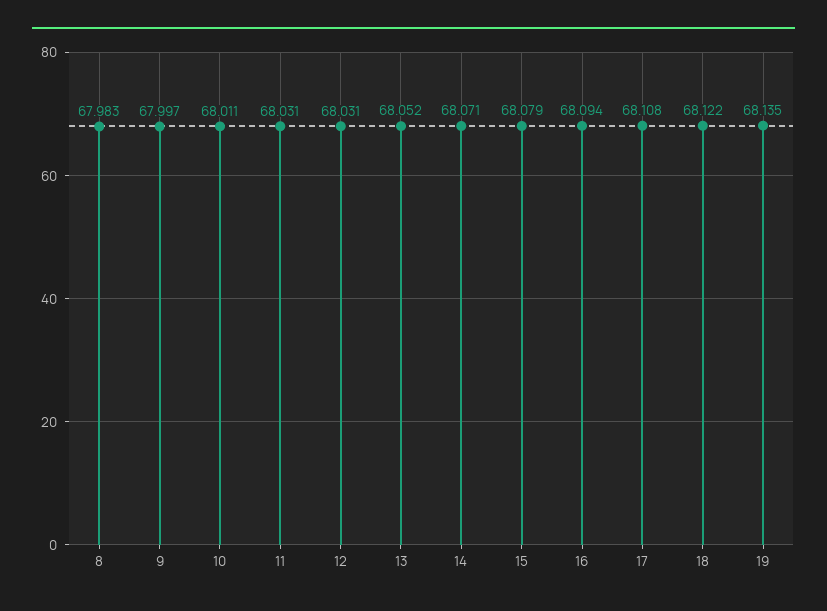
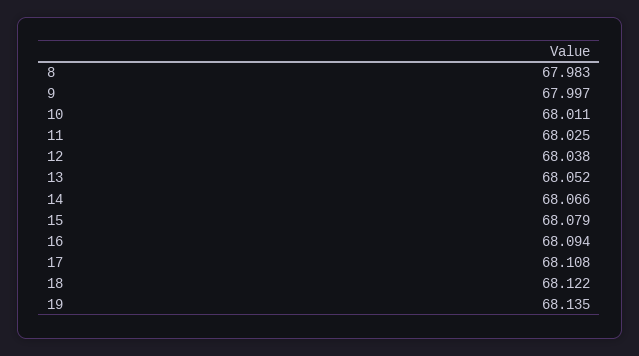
  {
    "8": 67.983,
    "9": 67.997,
    "10": 68.011,
-   "11": 68.031,
+   "11": 68.025,
-   "12": 68.031,
+   "12": 68.038,
    "13": 68.052,
-   "14": 68.071,
+   "14": 68.066,
    "15": 68.079,
    "16": 68.094,
    "17": 68.108,
    "18": 68.122,
    "19": 68.135
  }

